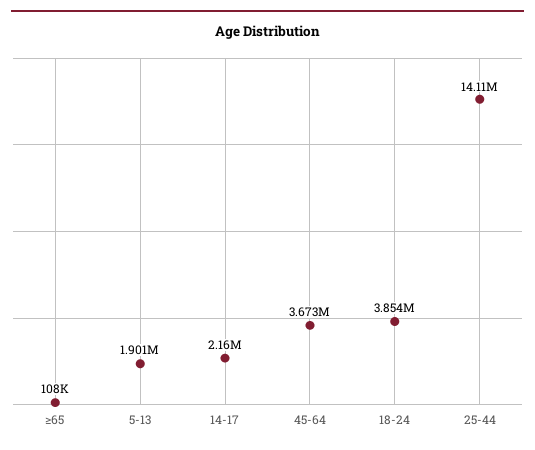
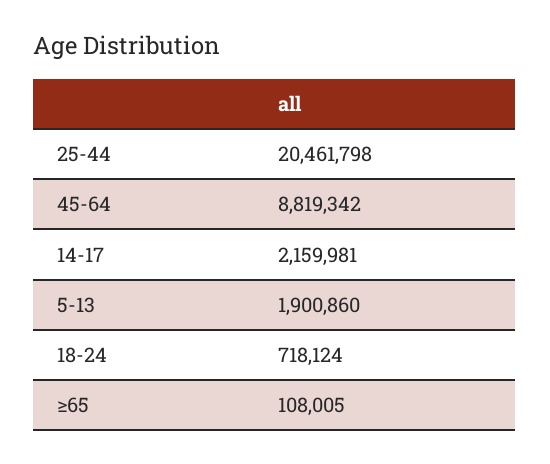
  {
    "≥65": 108005,
    "5-13": 1900860,
    "14-17": 2159981,
-   "45-64": 3673000,
+   "45-64": 8819342,
-   "18-24": 3854000,
+   "18-24": 718124,
-   "25-44": 14110000
+   "25-44": 20461798
  }

